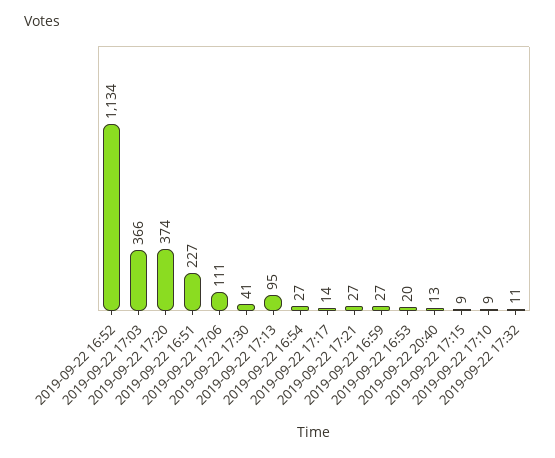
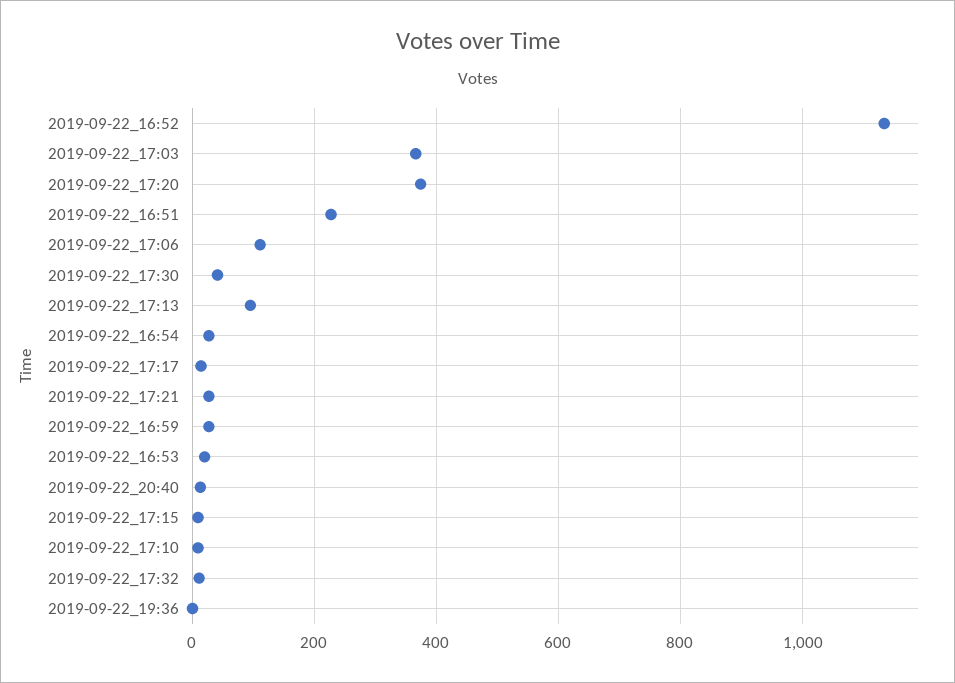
  {
    "2019-09-22 16:52": 1134,
    "2019-09-22 17:03": 366,
    "2019-09-22 17:20": 374,
    "2019-09-22 16:51": 227,
    "2019-09-22 17:06": 111,
    "2019-09-22 17:30": 41,
    "2019-09-22 17:13": 95,
    "2019-09-22 16:54": 27,
    "2019-09-22 17:17": 14,
    "2019-09-22 17:21": 27,
    "2019-09-22 16:59": 27,
    "2019-09-22 16:53": 20,
    "2019-09-22 20:40": 13,
    "2019-09-22 17:15": 9,
    "2019-09-22 17:10": 9,
-   "2019-09-22 17:32": 11
+   "2019-09-22 17:32": 11,
+   "2019-09-22_19:36": 0
  }

